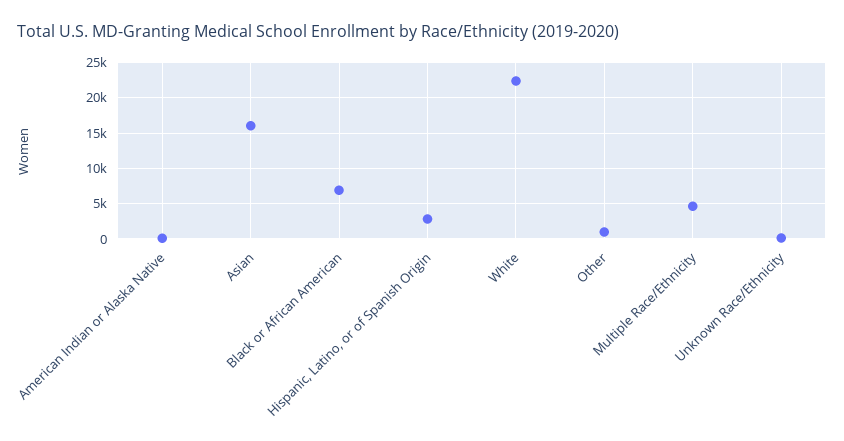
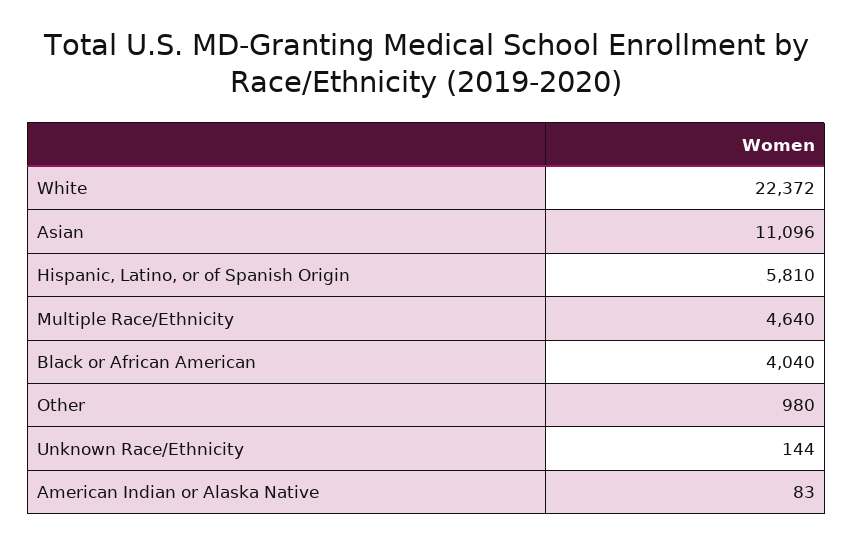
  {
    "American Indian or Alaska Native": 83,
-   "Asian": 16000,
+   "Asian": 11096,
-   "Black or African American": 7000,
+   "Black or African American": 4040,
-   "Hispanic, Latino, or of Spanish Origin": 3000,
+   "Hispanic, Latino, or of Spanish Origin": 5810,
    "White": 22372,
    "Other": 980,
    "Multiple Race/Ethnicity": 4640,
    "Unknown Race/Ethnicity": 144
  }

